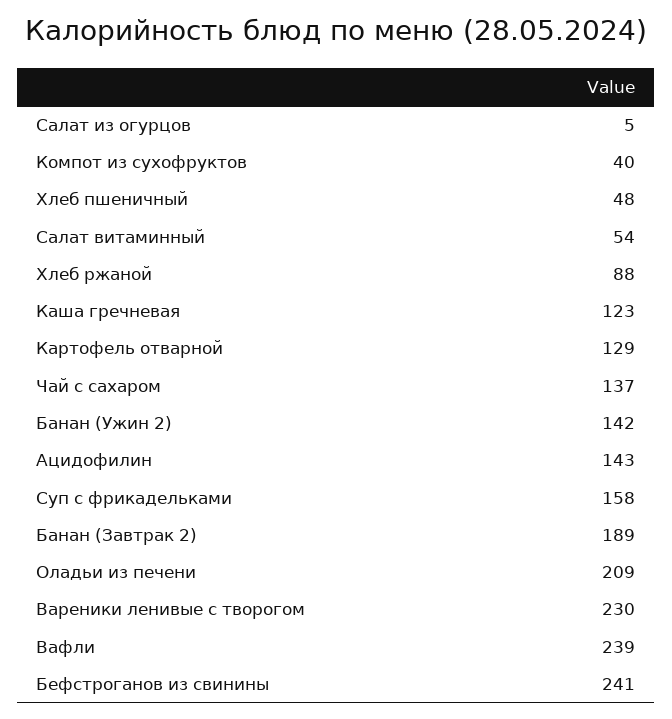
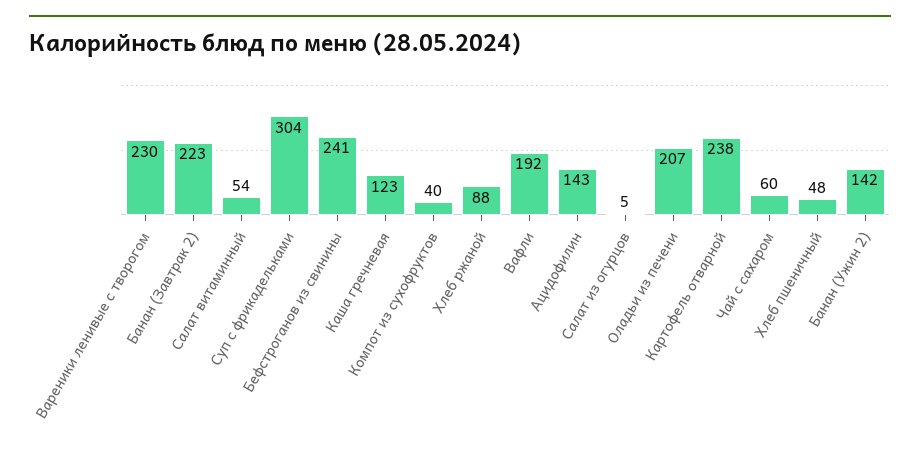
  {
    "Салат из огурцов": 5,
    "Компот из сухофруктов": 40,
    "Хлеб пшеничный": 48,
    "Салат витаминный": 54,
    "Хлеб ржаной": 88,
    "Каша гречневая": 123,
-   "Картофель отварной": 129,
+   "Картофель отварной": 238,
-   "Чай с сахаром": 137,
+   "Чай с сахаром": 60,
    "Банан (Ужин 2)": 142,
    "Ацидофилин": 143,
-   "Суп с фрикадельками": 158,
+   "Суп с фрикадельками": 304,
-   "Банан (Завтрак 2)": 189,
+   "Банан (Завтрак 2)": 223,
-   "Оладьи из печени": 209,
+   "Оладьи из печени": 207,
    "Вареники ленивые с творогом": 230,
-   "Вафли": 239,
+   "Вафли": 192,
    "Бефстроганов из свинины": 241
  }

